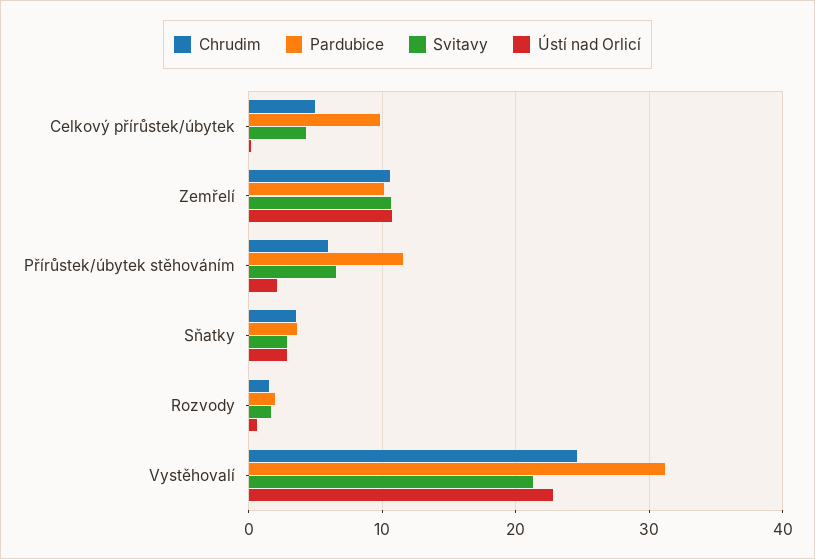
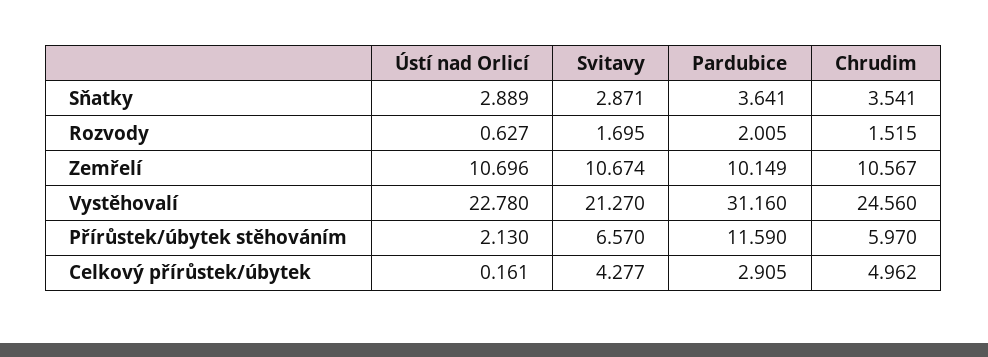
  {
    "Chrudim": {
      "Celkový přírůstek/úbytek": 4.962,
      "Zemřelí": 10.567,
      "Přírůstek/úbytek stěhováním": 5.97,
      "Sňatky": 3.541,
      "Rozvody": 1.515,
      "Vystěhovalí": 24.56
    },
    "Pardubice": {
-     "Celkový přírůstek/úbytek": 10,
+     "Celkový přírůstek/úbytek": 2.905,
      "Zemřelí": 10.149,
      "Přírůstek/úbytek stěhováním": 11.59,
      "Sňatky": 3.641,
      "Rozvody": 2.005,
      "Vystěhovalí": 31.16
    },
    "Svitavy": {
      "Celkový přírůstek/úbytek": 4.277,
      "Zemřelí": 10.674,
      "Přírůstek/úbytek stěhováním": 6.57,
      "Sňatky": 2.871,
      "Rozvody": 1.695,
      "Vystěhovalí": 21.27
    },
    "Ústí nad Orlicí": {
      "Celkový přírůstek/úbytek": 0.161,
      "Zemřelí": 10.696,
      "Přírůstek/úbytek stěhováním": 2.13,
      "Sňatky": 2.889,
      "Rozvody": 0.627,
      "Vystěhovalí": 22.78
    }
  }

